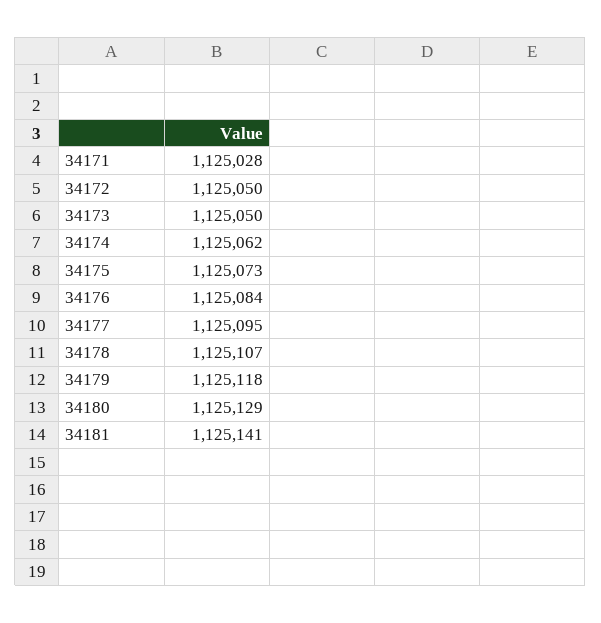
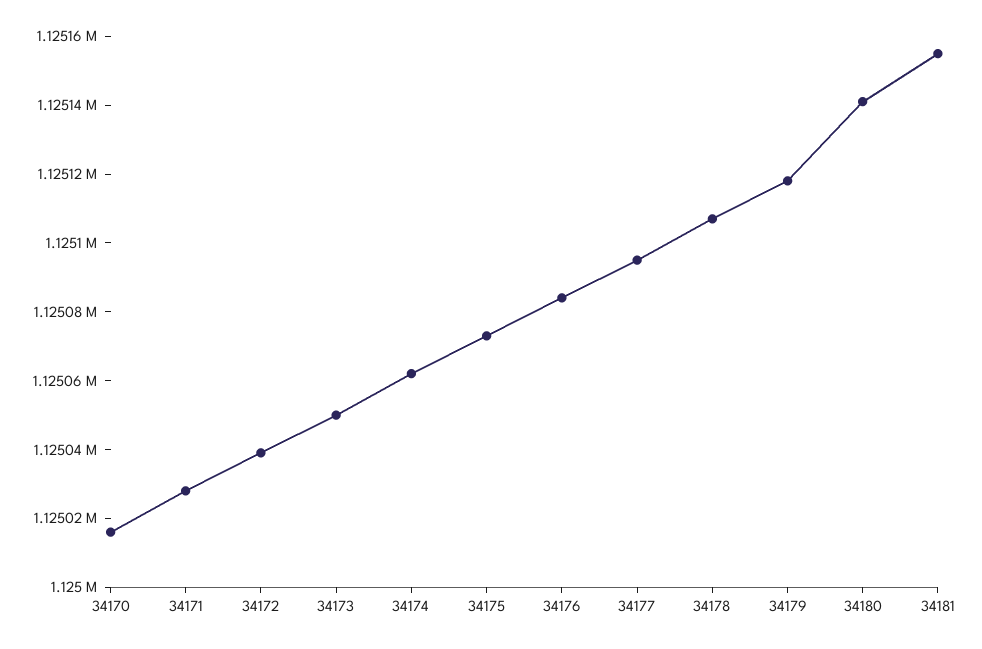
  {
    "34171": 1125028,
-   "34172": 1125050,
+   "34172": 1125040,
    "34173": 1125050,
    "34174": 1125062,
    "34175": 1125073,
    "34176": 1125084,
    "34177": 1125095,
    "34178": 1125107,
    "34179": 1125118,
-   "34180": 1125129,
+   "34180": 1125140,
-   "34181": 1125141
+   "34181": 1125155,
+   "34170": 1125015
  }

